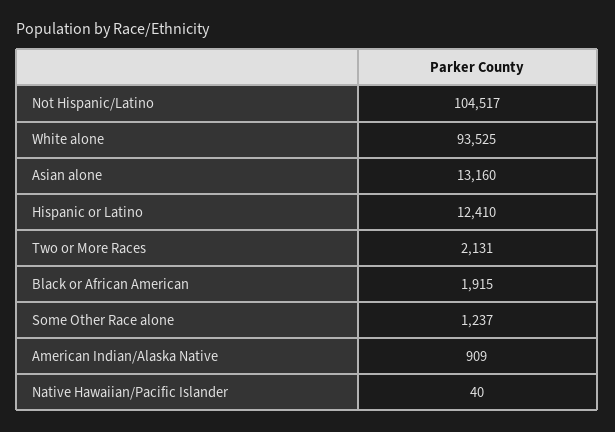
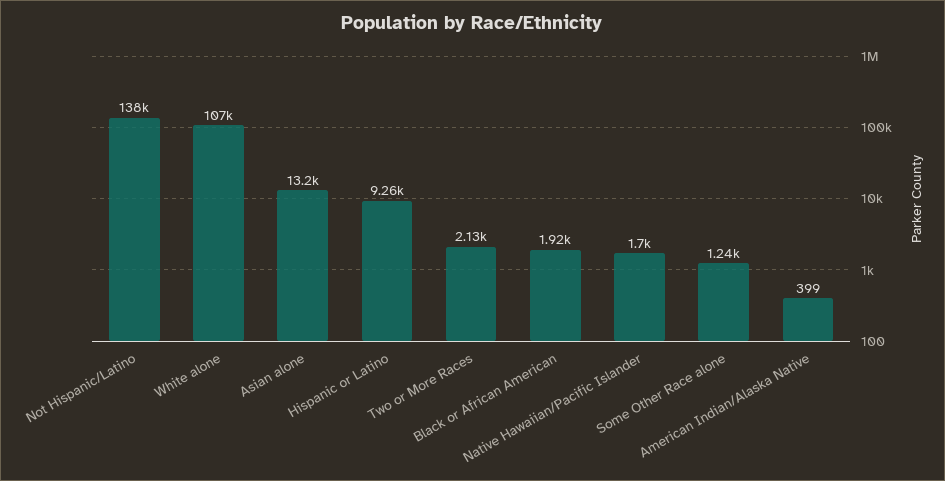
  {
-   "Not Hispanic/Latino": 104517,
+   "Not Hispanic/Latino": 138000,
-   "White alone": 93525,
+   "White alone": 107000,
    "Asian alone": 13160,
-   "Hispanic or Latino": 12410,
+   "Hispanic or Latino": 9260,
    "Two or More Races": 2131,
    "Black or African American": 1915,
    "Some Other Race alone": 1237,
-   "American Indian/Alaska Native": 909,
+   "American Indian/Alaska Native": 399,
-   "Native Hawaiian/Pacific Islander": 40
+   "Native Hawaiian/Pacific Islander": 1700
  }

